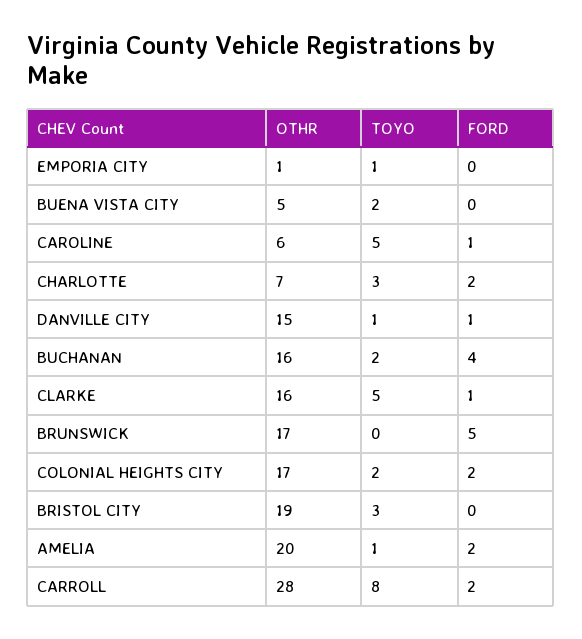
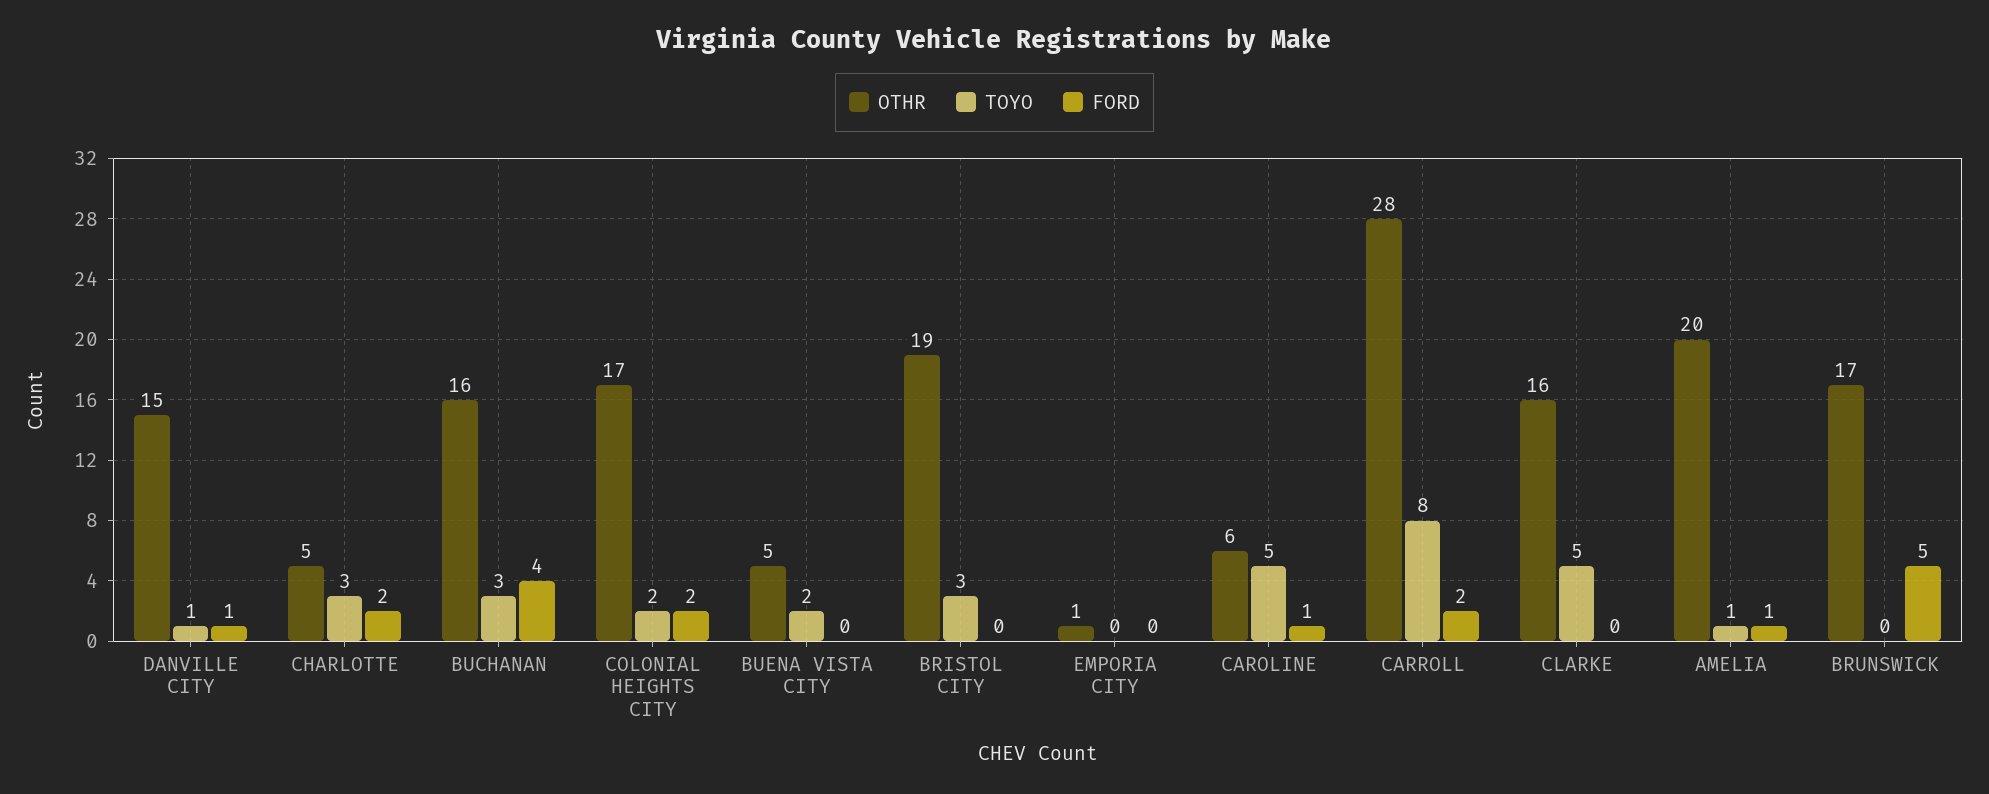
  {
    "OTHR": {
      "EMPORIA CITY": 1,
      "BUENA VISTA CITY": 5,
      "CAROLINE": 6,
-     "CHARLOTTE": 7,
+     "CHARLOTTE": 5,
      "DANVILLE CITY": 15,
      "BUCHANAN": 16,
      "CLARKE": 16,
      "BRUNSWICK": 17,
      "COLONIAL HEIGHTS CITY": 17,
      "BRISTOL CITY": 19,
      "AMELIA": 20,
      "CARROLL": 28
    },
    "TOYO": {
-     "EMPORIA CITY": 1,
+     "EMPORIA CITY": 0,
      "BUENA VISTA CITY": 2,
      "CAROLINE": 5,
      "CHARLOTTE": 3,
      "DANVILLE CITY": 1,
-     "BUCHANAN": 2,
+     "BUCHANAN": 3,
      "CLARKE": 5,
      "BRUNSWICK": 0,
      "COLONIAL HEIGHTS CITY": 2,
      "BRISTOL CITY": 3,
      "AMELIA": 1,
      "CARROLL": 8
    },
    "FORD": {
      "EMPORIA CITY": 0,
      "BUENA VISTA CITY": 0,
      "CAROLINE": 1,
      "CHARLOTTE": 2,
      "DANVILLE CITY": 1,
      "BUCHANAN": 4,
-     "CLARKE": 1,
+     "CLARKE": 0,
      "BRUNSWICK": 5,
      "COLONIAL HEIGHTS CITY": 2,
      "BRISTOL CITY": 0,
-     "AMELIA": 2,
+     "AMELIA": 1,
      "CARROLL": 2
    }
  }

